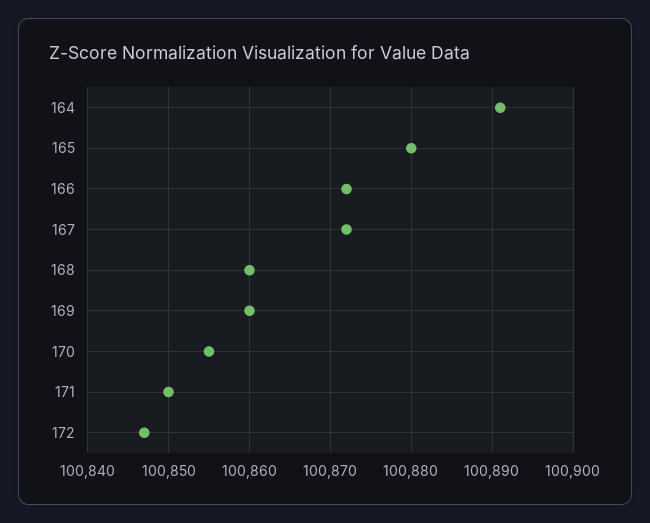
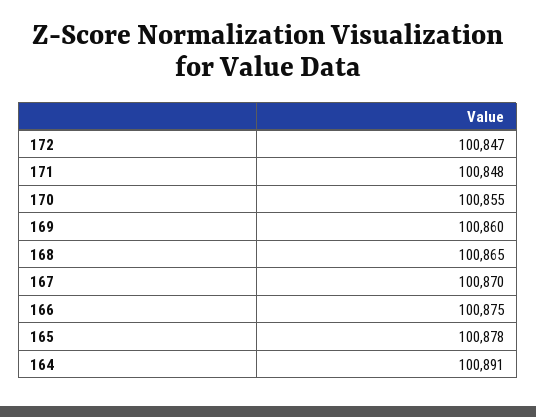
  {
    "164": 100891,
-   "165": 100880,
+   "165": 100878,
-   "166": 100872,
+   "166": 100875,
-   "167": 100872,
+   "167": 100870,
-   "168": 100860,
+   "168": 100865,
    "169": 100860,
    "170": 100855,
-   "171": 100850,
+   "171": 100848,
    "172": 100847
  }

